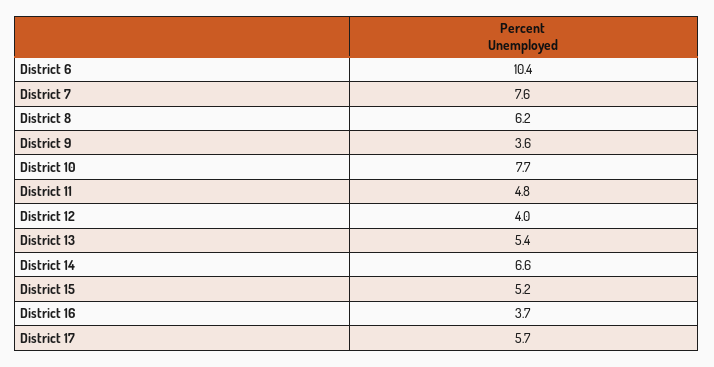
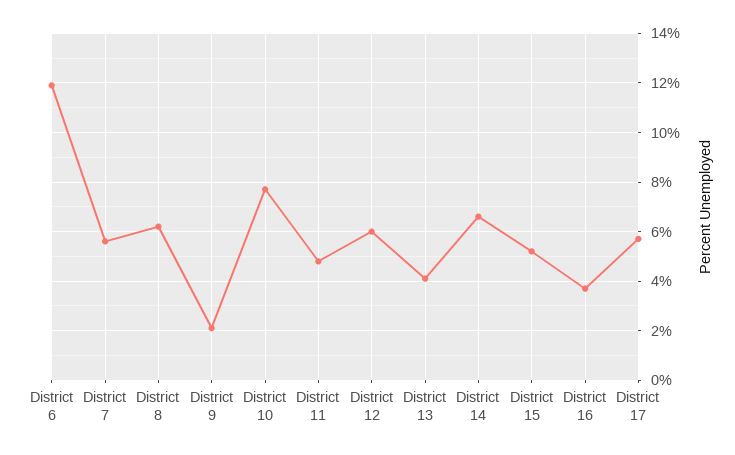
  {
-   "District 6": 10.4,
+   "District 6": 12,
-   "District 7": 7.6,
+   "District 7": 5.5,
    "District 8": 6.2,
-   "District 9": 3.6,
+   "District 9": 2,
    "District 10": 7.7,
    "District 11": 4.8,
-   "District 12": 4,
+   "District 12": 6,
-   "District 13": 5.4,
+   "District 13": 4,
    "District 14": 6.6,
    "District 15": 5.2,
    "District 16": 3.7,
    "District 17": 5.7
  }

